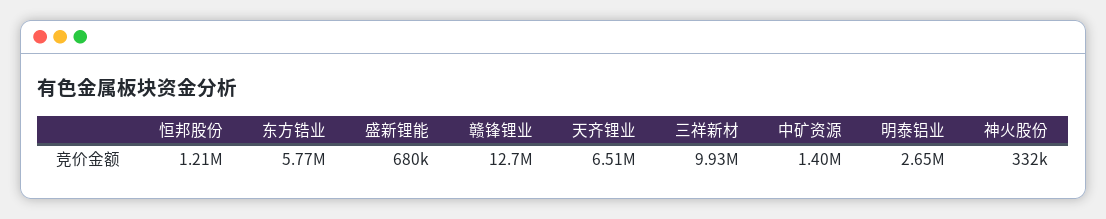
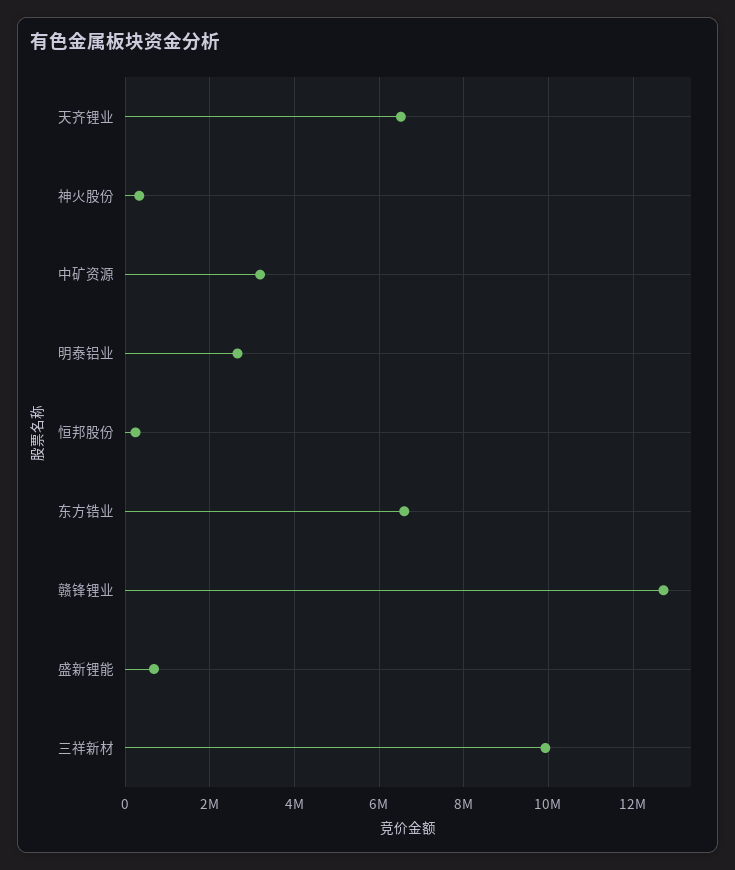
  {
-   "恒邦股份": 1210000,
+   "恒邦股份": 200000,
-   "东方锆业": 5770000,
+   "东方锆业": 6600000,
    "盛新锂能": 680000,
    "赣锋锂业": 12700000,
    "天齐锂业": 6510000,
    "三祥新材": 9930000,
-   "中矿资源": 1400000,
+   "中矿资源": 3200000,
    "明泰铝业": 2650000,
    "神火股份": 332000
  }

